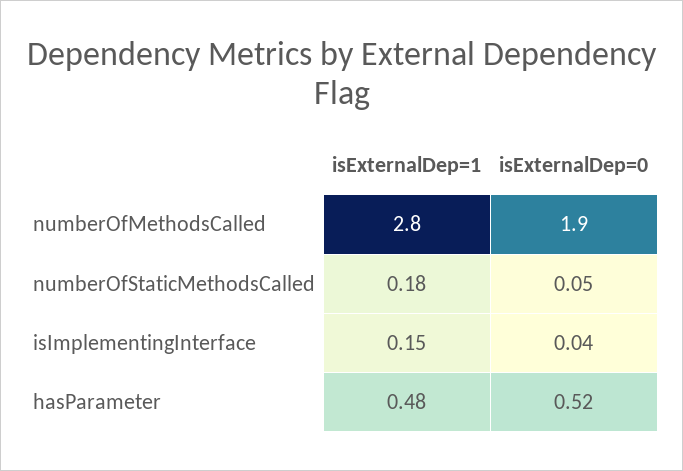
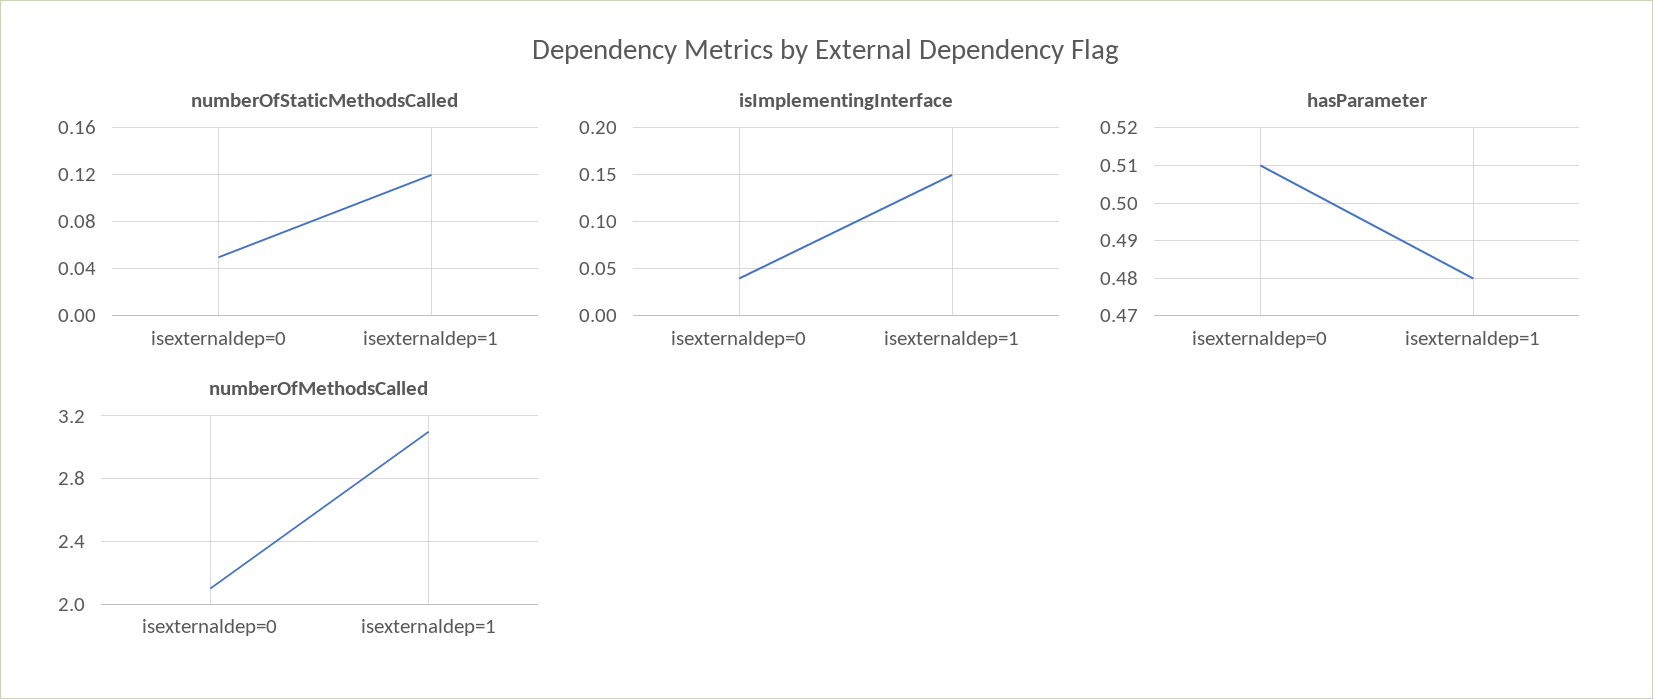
  {
    "numberOfMethodsCalled": {
-     "isExternalDep=1": 2.8,
+     "isExternalDep=1": 3.1,
-     "isExternalDep=0": 1.9
+     "isExternalDep=0": 2.1
    },
    "numberOfStaticMethodsCalled": {
-     "isExternalDep=1": 0.18,
+     "isExternalDep=1": 0.12,
      "isExternalDep=0": 0.05
    },
    "isImplementingInterface": {
      "isExternalDep=1": 0.15,
      "isExternalDep=0": 0.04
    },
    "hasParameter": {
      "isExternalDep=1": 0.48,
-     "isExternalDep=0": 0.52
+     "isExternalDep=0": 0.51
    }
  }

